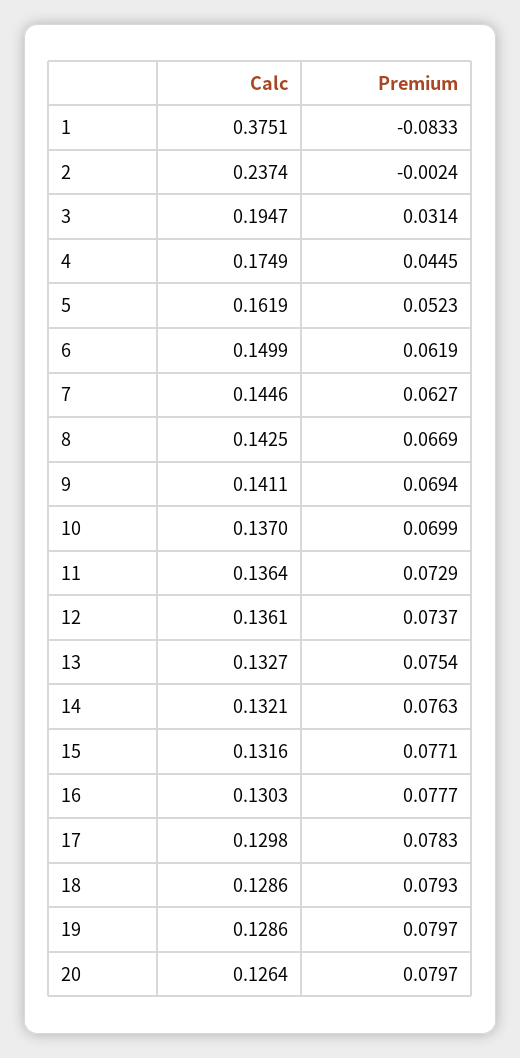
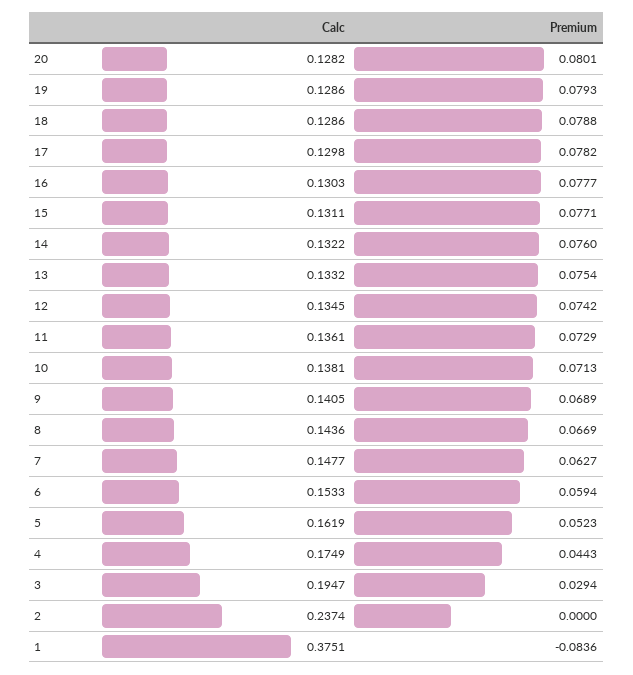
  {
    "Calc": {
      "1": 0.3751,
      "2": 0.2374,
      "3": 0.1947,
      "4": 0.1749,
      "5": 0.1619,
-     "6": 0.1499,
+     "6": 0.1533,
-     "7": 0.1446,
+     "7": 0.1477,
-     "8": 0.1425,
+     "8": 0.1436,
-     "9": 0.1411,
+     "9": 0.1405,
-     "10": 0.137,
+     "10": 0.1381,
-     "11": 0.1364,
+     "11": 0.1361,
-     "12": 0.1361,
+     "12": 0.1345,
-     "13": 0.1327,
+     "13": 0.1332,
-     "14": 0.1321,
+     "14": 0.1322,
-     "15": 0.1316,
+     "15": 0.1311,
      "16": 0.1303,
      "17": 0.1298,
      "18": 0.1286,
      "19": 0.1286,
-     "20": 0.1264
+     "20": 0.1282
    },
    "Premium": {
-     "1": -0.0833,
+     "1": -0.0836,
-     "2": -0.0024,
+     "2": 0,
-     "3": 0.0314,
+     "3": 0.0294,
-     "4": 0.0445,
+     "4": 0.0443,
      "5": 0.0523,
-     "6": 0.0619,
+     "6": 0.0594,
      "7": 0.0627,
      "8": 0.0669,
-     "9": 0.0694,
+     "9": 0.0689,
-     "10": 0.0699,
+     "10": 0.0713,
      "11": 0.0729,
-     "12": 0.0737,
+     "12": 0.0742,
      "13": 0.0754,
-     "14": 0.0763,
+     "14": 0.076,
      "15": 0.0771,
      "16": 0.0777,
-     "17": 0.0783,
+     "17": 0.0782,
-     "18": 0.0793,
+     "18": 0.0788,
-     "19": 0.0797,
+     "19": 0.0793,
-     "20": 0.0797
+     "20": 0.0801
    }
  }

